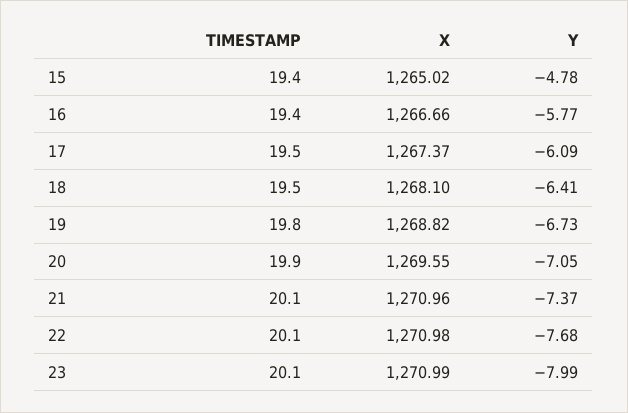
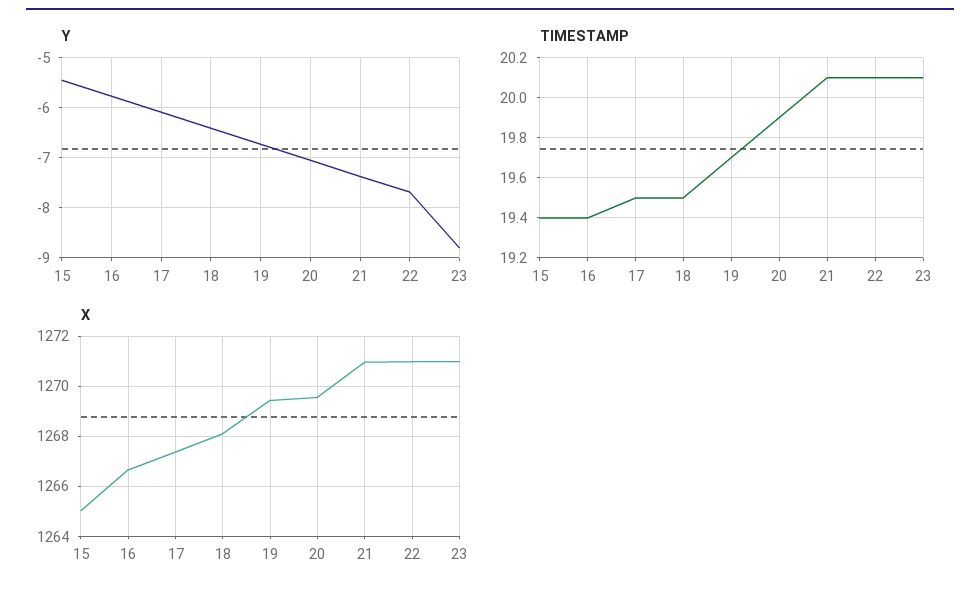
  {
    "TIMESTAMP": {
      "15": 19.4,
      "16": 19.4,
      "17": 19.5,
      "18": 19.5,
-     "19": 19.8,
+     "19": 19.7,
      "20": 19.9,
      "21": 20.1,
      "22": 20.1,
      "23": 20.1
    },
    "X": {
      "15": 1265.02,
      "16": 1266.66,
      "17": 1267.37,
      "18": 1268.1,
-     "19": 1268.82,
+     "19": 1269.5,
      "20": 1269.55,
      "21": 1270.96,
      "22": 1270.98,
      "23": 1270.99
    },
    "Y": {
-     "15": -4.78,
+     "15": -5.4,
      "16": -5.77,
      "17": -6.09,
      "18": -6.41,
      "19": -6.73,
      "20": -7.05,
      "21": -7.37,
      "22": -7.68,
-     "23": -7.99
+     "23": -8.8
    }
  }

